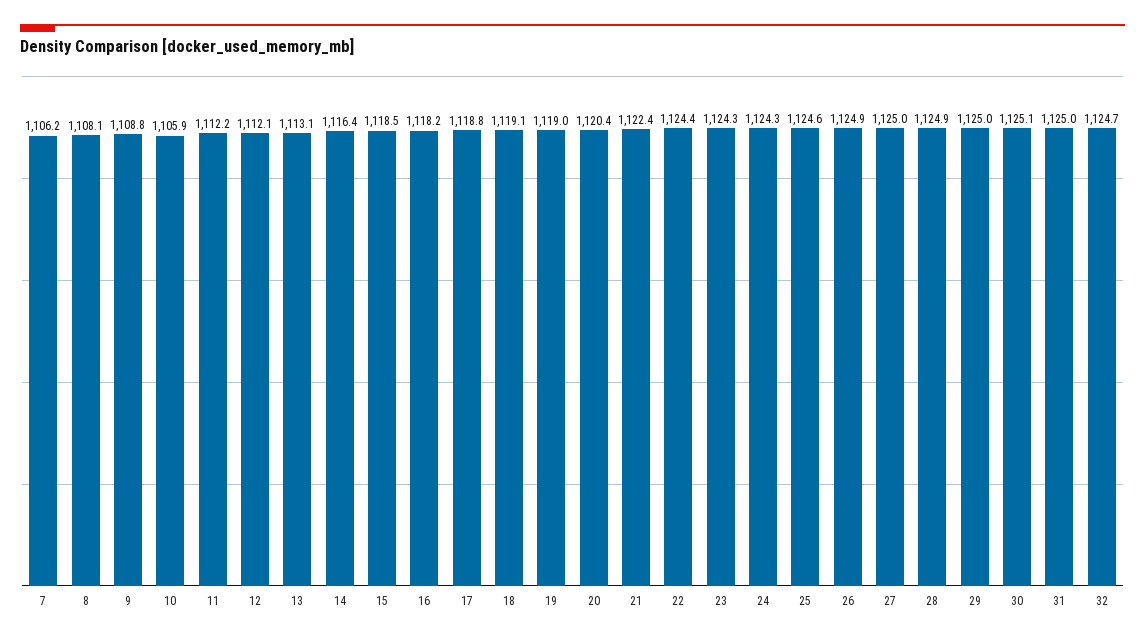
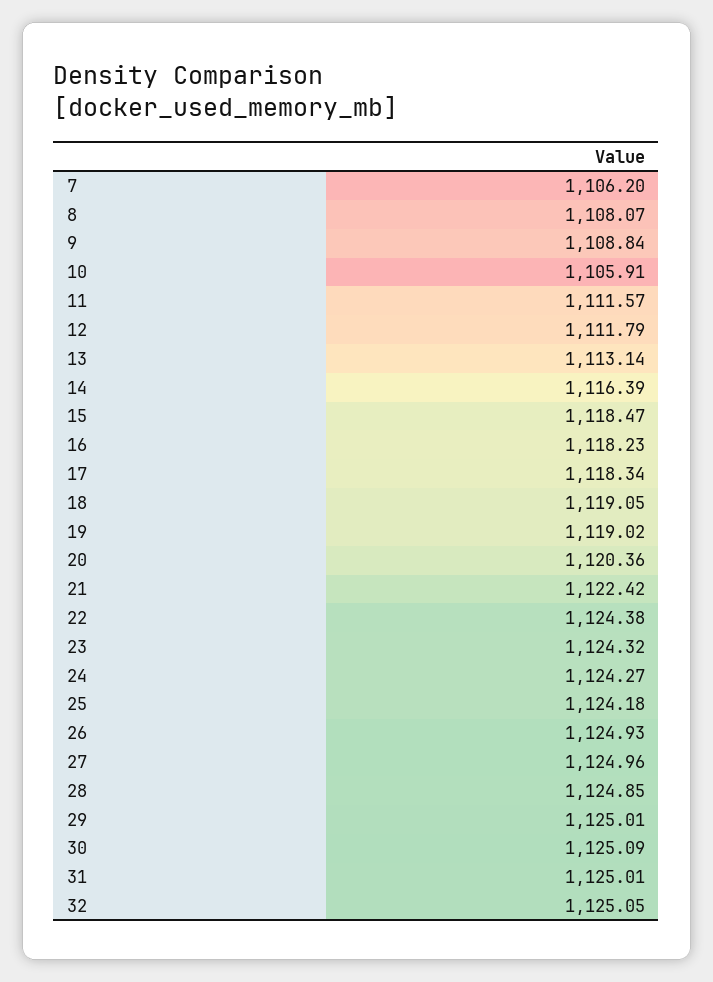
  {
    "7": 1106.2,
    "8": 1108.07,
    "9": 1108.84,
    "10": 1105.91,
-   "11": 1112.2,
+   "11": 1111.57,
-   "12": 1112.1,
+   "12": 1111.79,
    "13": 1113.14,
    "14": 1116.39,
    "15": 1118.47,
    "16": 1118.23,
-   "17": 1118.8,
+   "17": 1118.34,
    "18": 1119.05,
    "19": 1119.02,
    "20": 1120.36,
    "21": 1122.42,
    "22": 1124.38,
    "23": 1124.32,
    "24": 1124.27,
-   "25": 1124.6,
+   "25": 1124.18,
    "26": 1124.93,
    "27": 1124.96,
    "28": 1124.85,
    "29": 1125.01,
    "30": 1125.09,
    "31": 1125.01,
-   "32": 1124.7
+   "32": 1125.05
  }

